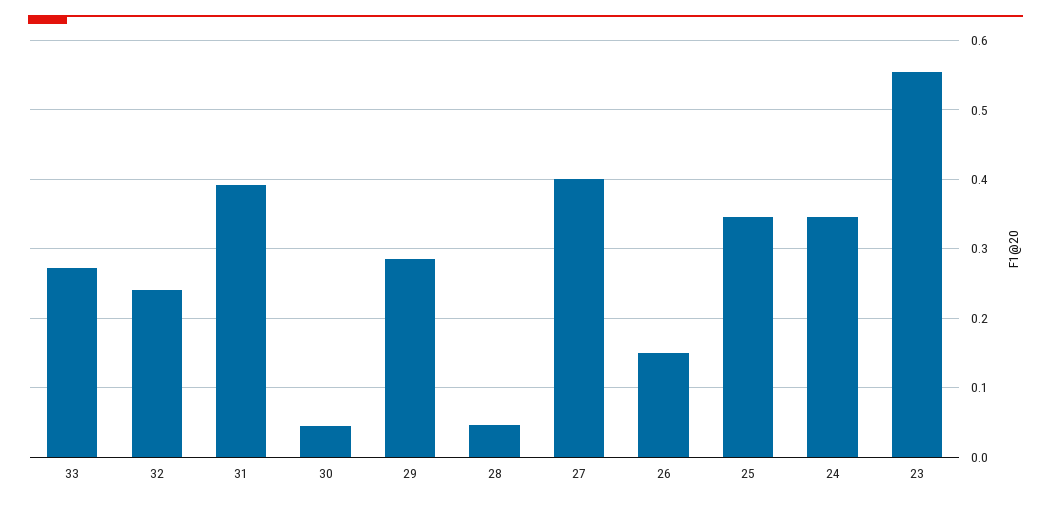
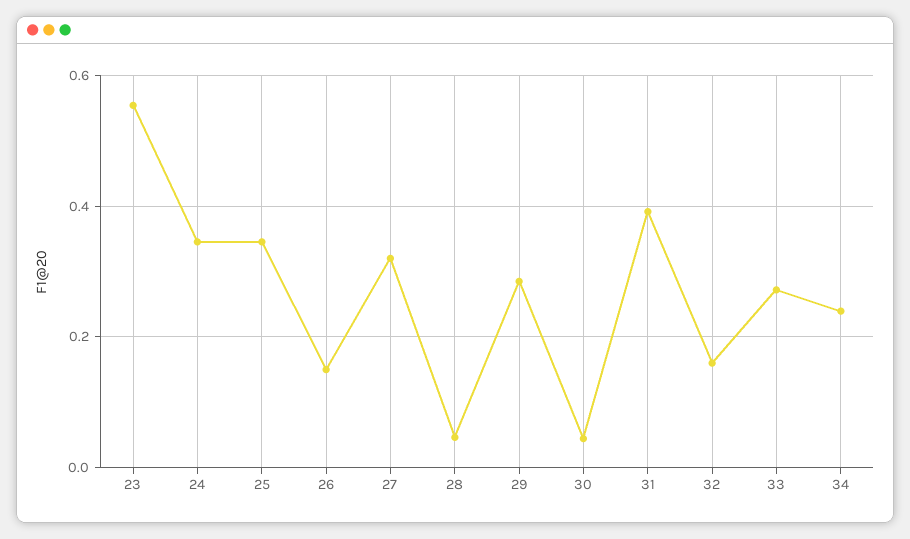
  {
    "33": 0.27,
-   "32": 0.24,
+   "32": 0.16,
    "31": 0.39,
    "30": 0.04,
    "29": 0.28,
    "28": 0.05,
-   "27": 0.4,
+   "27": 0.32,
    "26": 0.15,
    "25": 0.35,
    "24": 0.35,
-   "23": 0.55
+   "23": 0.55,
+   "34": 0.24
  }

